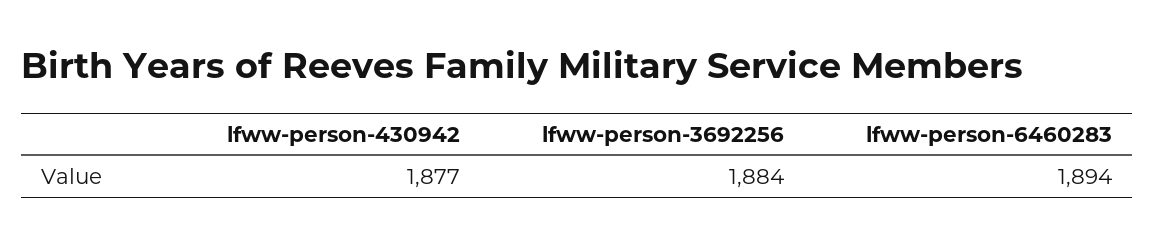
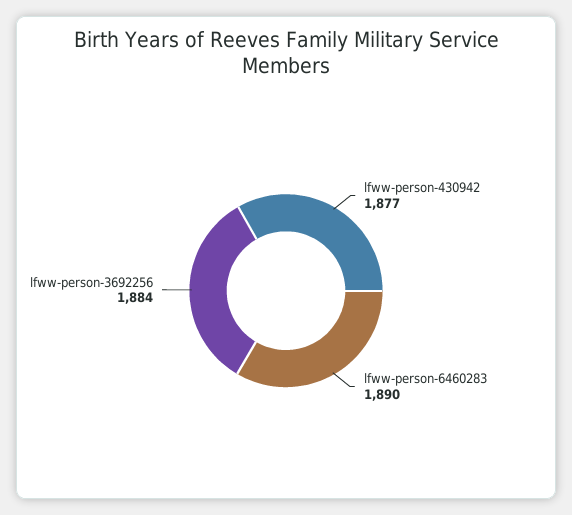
  {
    "lfww-person-430942": 1877,
    "lfww-person-3692256": 1884,
-   "lfww-person-6460283": 1894
+   "lfww-person-6460283": 1890
  }

